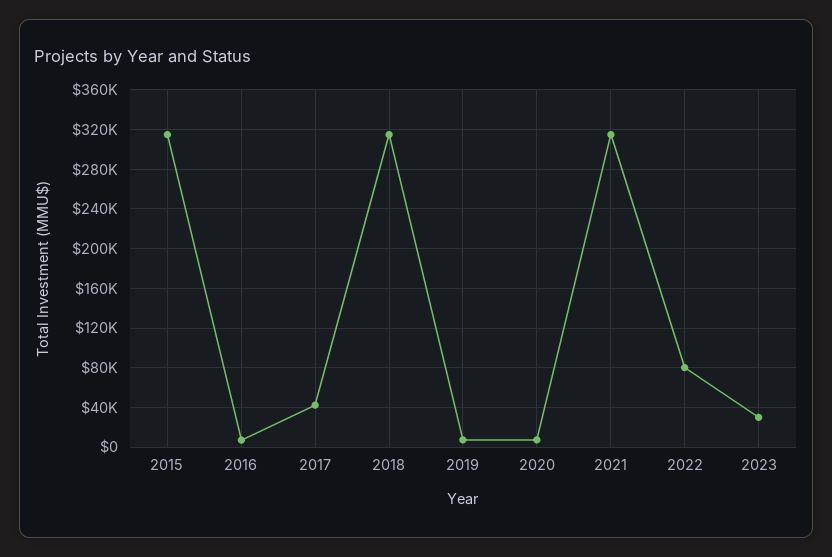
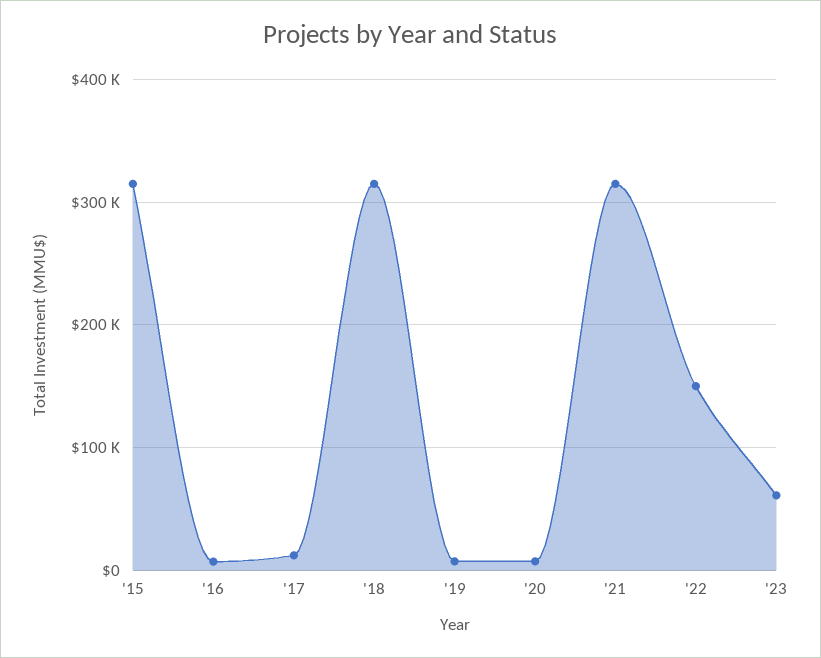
  {
    "2015": 320000,
    "2016": 10000,
-   "2017": 40000,
+   "2017": 10000,
    "2018": 320000,
    "2019": 10000,
    "2020": 10000,
    "2021": 320000,
-   "2022": 80000,
+   "2022": 150000,
-   "2023": 30000
+   "2023": 60000
  }

